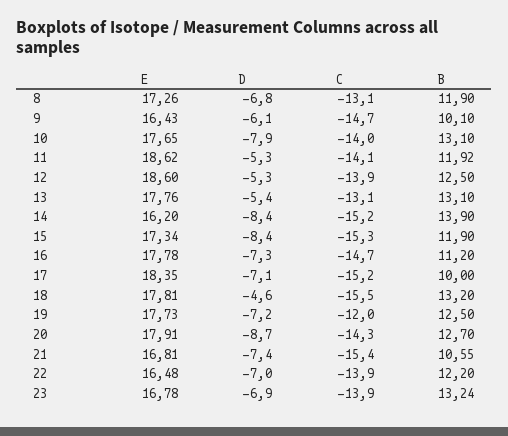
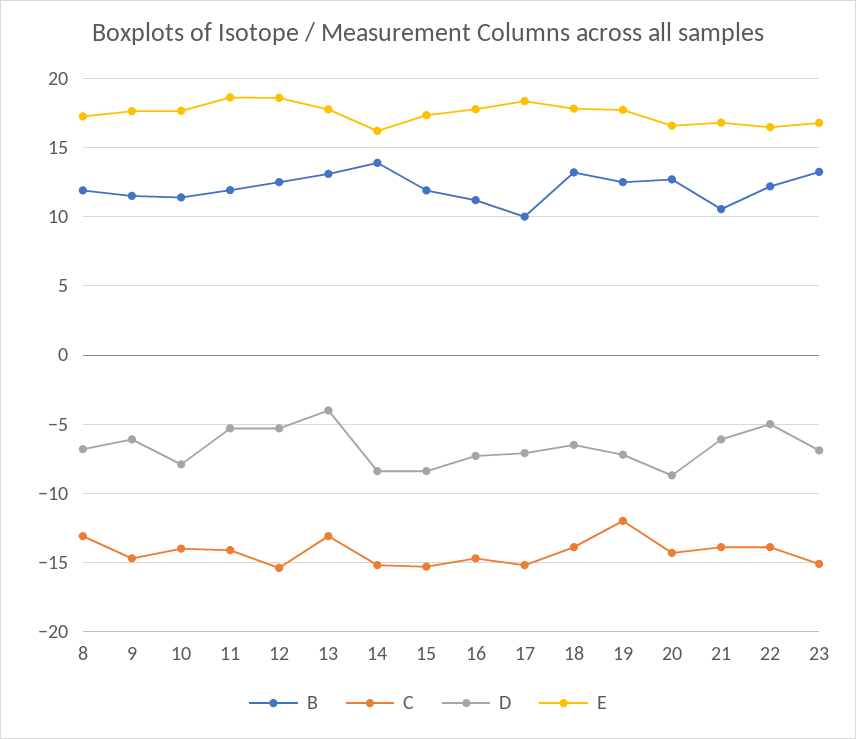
  {
    "E": {
      "8": 17.26,
-     "9": 16.43,
+     "9": 17.5,
      "10": 17.65,
      "11": 18.62,
      "12": 18.6,
      "13": 17.76,
      "14": 16.2,
      "15": 17.34,
      "16": 17.78,
      "17": 18.35,
      "18": 17.81,
      "19": 17.73,
-     "20": 17.91,
+     "20": 16.5,
      "21": 16.81,
      "22": 16.48,
      "23": 16.78
    },
    "D": {
      "8": -6.8,
      "9": -6.1,
      "10": -7.9,
      "11": -5.3,
      "12": -5.3,
-     "13": -5.4,
+     "13": -4,
      "14": -8.4,
      "15": -8.4,
      "16": -7.3,
      "17": -7.1,
-     "18": -4.6,
+     "18": -6.5,
      "19": -7.2,
      "20": -8.7,
-     "21": -7.4,
+     "21": -6,
-     "22": -7,
+     "22": -5,
      "23": -6.9
    },
    "C": {
      "8": -13.1,
      "9": -14.7,
      "10": -14,
      "11": -14.1,
-     "12": -13.9,
+     "12": -15.5,
      "13": -13.1,
      "14": -15.2,
      "15": -15.3,
      "16": -14.7,
      "17": -15.2,
-     "18": -15.5,
+     "18": -14,
      "19": -12,
      "20": -14.3,
-     "21": -15.4,
+     "21": -14,
      "22": -13.9,
-     "23": -13.9
+     "23": -15
    },
    "B": {
      "8": 11.9,
-     "9": 10.1,
+     "9": 11.5,
-     "10": 13.1,
+     "10": 11.5,
      "11": 11.92,
      "12": 12.5,
      "13": 13.1,
      "14": 13.9,
      "15": 11.9,
      "16": 11.2,
      "17": 10,
      "18": 13.2,
      "19": 12.5,
      "20": 12.7,
      "21": 10.55,
      "22": 12.2,
      "23": 13.24
    }
  }

